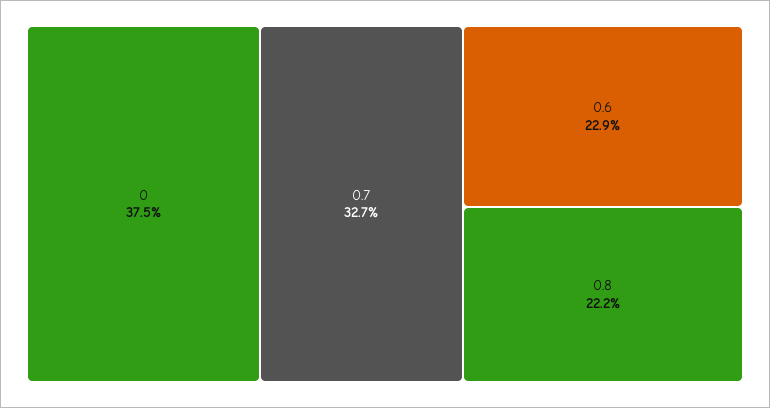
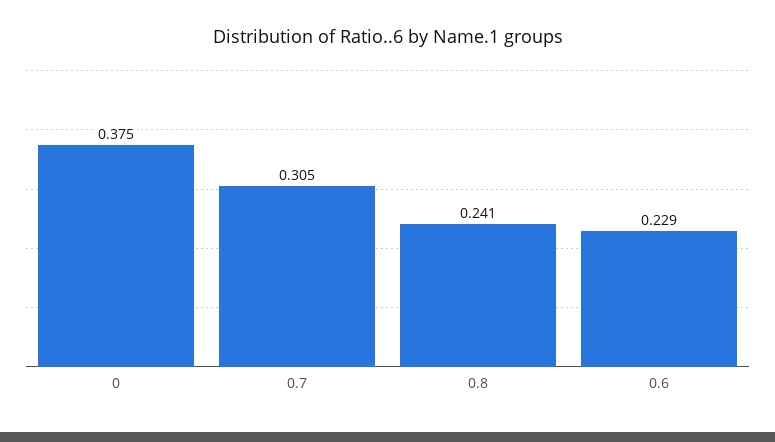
  {
    "0": 0.375,
-   "0.7": 0.327,
+   "0.7": 0.305,
    "0.6": 0.229,
-   "0.8": 0.222
+   "0.8": 0.241
  }

